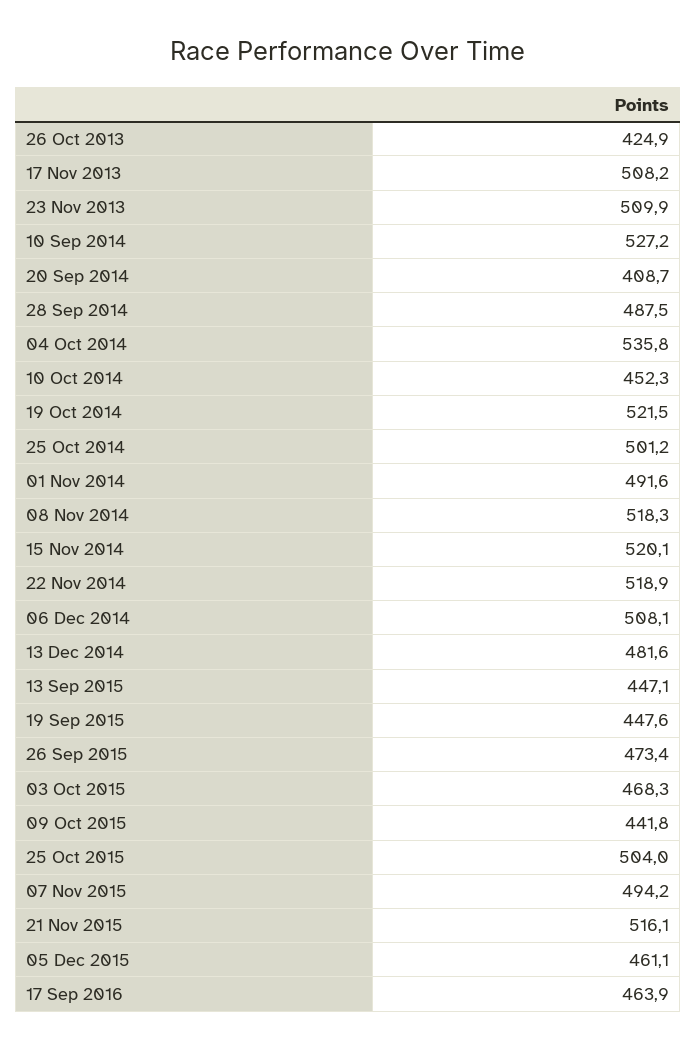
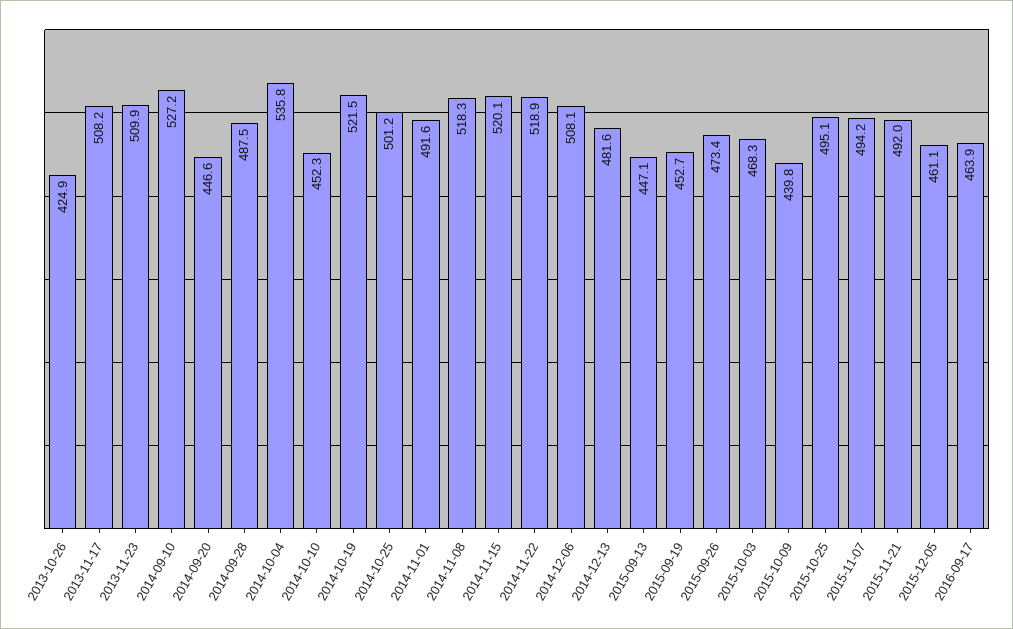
  {
    "26 Oct 2013": 424.9,
    "17 Nov 2013": 508.2,
    "23 Nov 2013": 509.9,
    "10 Sep 2014": 527.2,
-   "20 Sep 2014": 408.7,
+   "20 Sep 2014": 446.6,
    "28 Sep 2014": 487.5,
    "04 Oct 2014": 535.8,
    "10 Oct 2014": 452.3,
    "19 Oct 2014": 521.5,
    "25 Oct 2014": 501.2,
    "01 Nov 2014": 491.6,
    "08 Nov 2014": 518.3,
    "15 Nov 2014": 520.1,
    "22 Nov 2014": 518.9,
    "06 Dec 2014": 508.1,
    "13 Dec 2014": 481.6,
    "13 Sep 2015": 447.1,
-   "19 Sep 2015": 447.6,
+   "19 Sep 2015": 452.7,
    "26 Sep 2015": 473.4,
    "03 Oct 2015": 468.3,
-   "09 Oct 2015": 441.8,
+   "09 Oct 2015": 439.8,
-   "25 Oct 2015": 504,
+   "25 Oct 2015": 495.1,
    "07 Nov 2015": 494.2,
-   "21 Nov 2015": 516.1,
+   "21 Nov 2015": 492,
    "05 Dec 2015": 461.1,
    "17 Sep 2016": 463.9
  }

